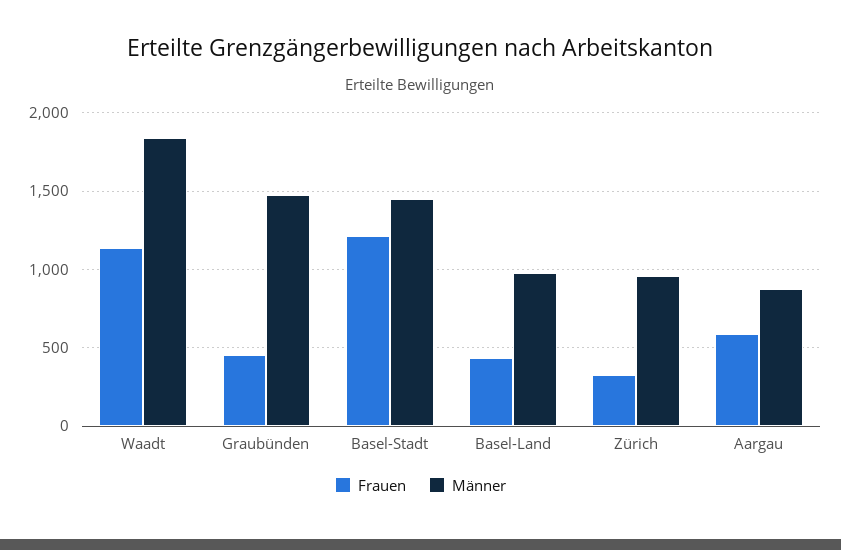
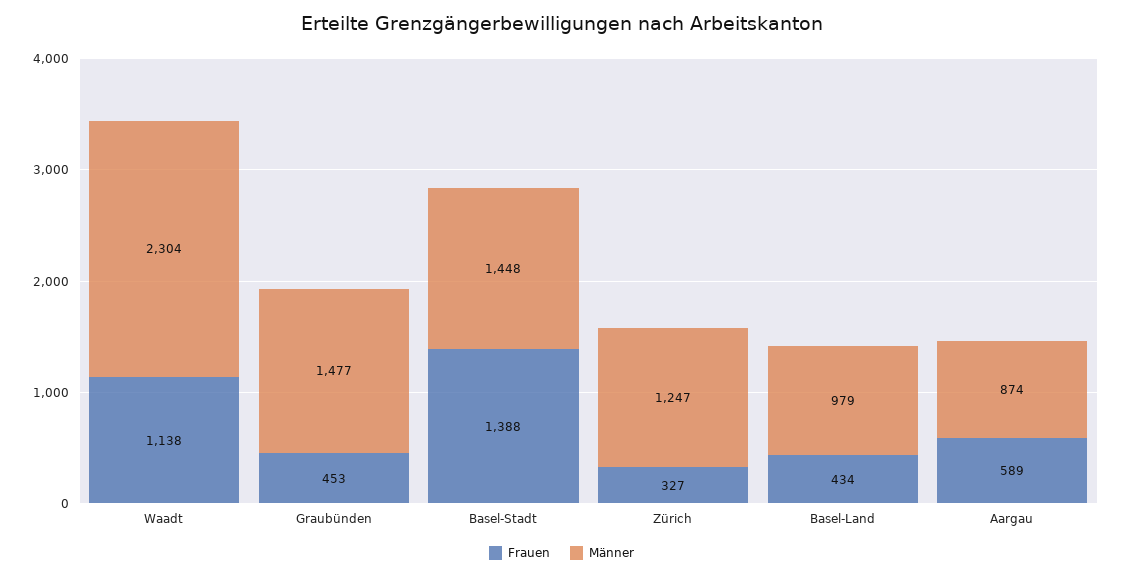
  {
    "Frauen": {
      "Waadt": 1138,
      "Graubünden": 453,
-     "Basel-Stadt": 1200,
+     "Basel-Stadt": 1388,
      "Basel-Land": 434,
      "Zürich": 327,
      "Aargau": 589
    },
    "Männer": {
-     "Waadt": 1850,
+     "Waadt": 2304,
      "Graubünden": 1477,
      "Basel-Stadt": 1448,
      "Basel-Land": 979,
-     "Zürich": 950,
+     "Zürich": 1247,
      "Aargau": 874
    }
  }

